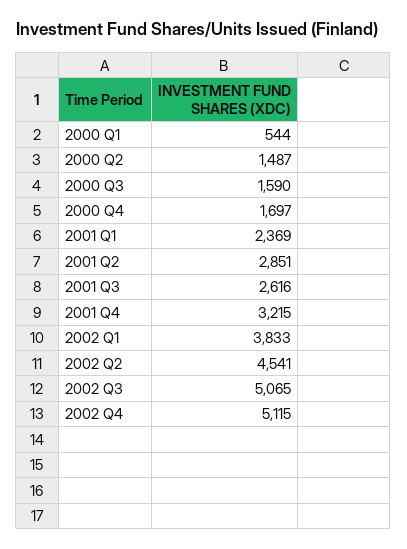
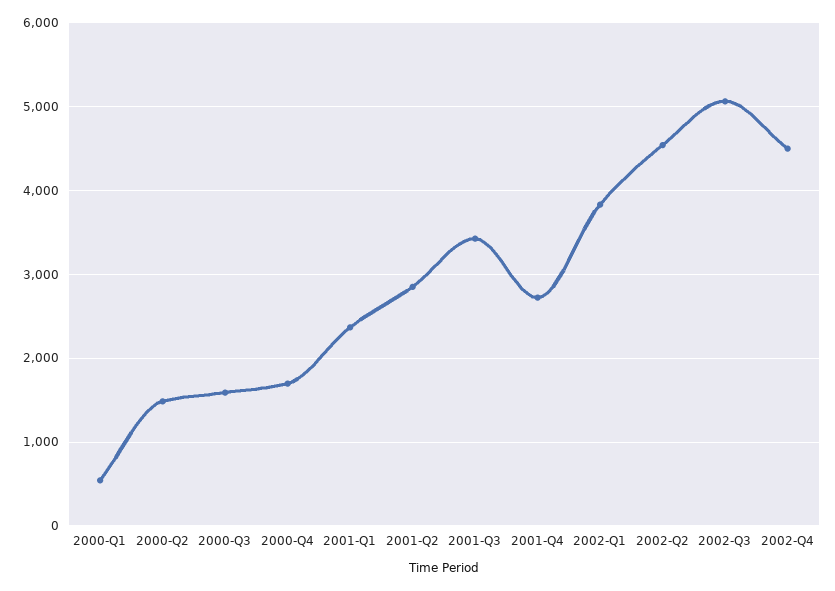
  {
    "2000 Q1": 544,
    "2000 Q2": 1487,
    "2000 Q3": 1590,
    "2000 Q4": 1697,
    "2001 Q1": 2369,
    "2001 Q2": 2851,
-   "2001 Q3": 2616,
+   "2001 Q3": 3400,
-   "2001 Q4": 3215,
+   "2001 Q4": 2700,
    "2002 Q1": 3833,
    "2002 Q2": 4541,
    "2002 Q3": 5065,
-   "2002 Q4": 5115
+   "2002 Q4": 4500
  }

